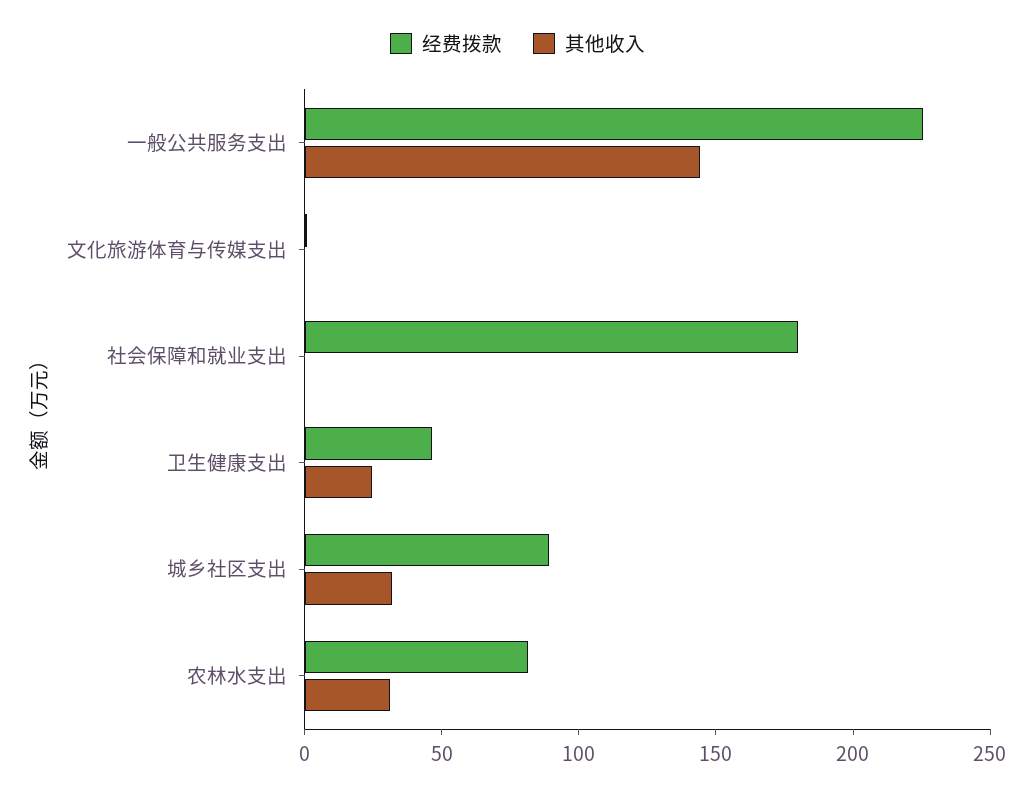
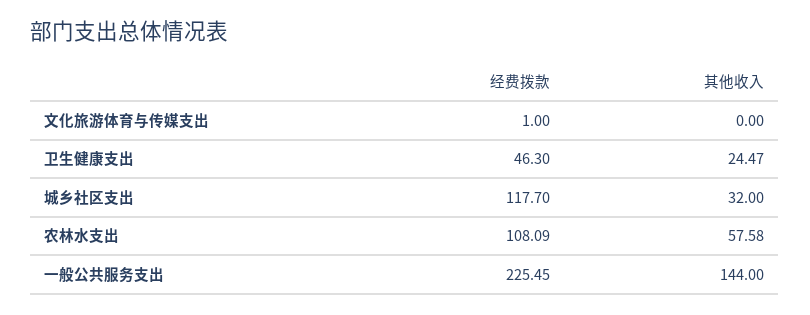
  {
    "经费拨款": {
      "一般公共服务支出": 225.45,
      "文化旅游体育与传媒支出": 1,
-     "社会保障和就业支出": 180,
      "卫生健康支出": 46.3,
-     "城乡社区支出": 90,
+     "城乡社区支出": 117.7,
-     "农林水支出": 80
+     "农林水支出": 108.09
    },
    "其他收入": {
      "一般公共服务支出": 144,
      "文化旅游体育与传媒支出": 0,
-     "社会保障和就业支出": 0,
      "卫生健康支出": 24.47,
      "城乡社区支出": 32,
-     "农林水支出": 30
+     "农林水支出": 57.58
    }
  }

